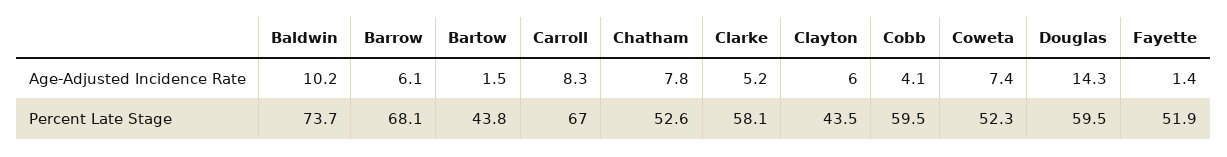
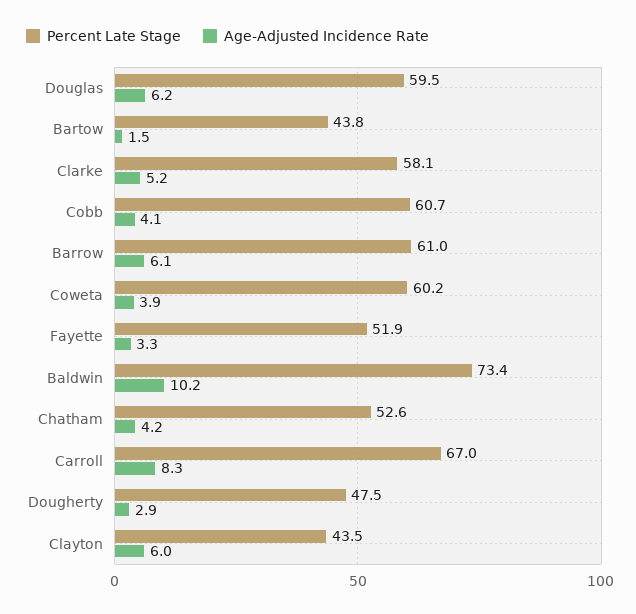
  {
    "Age-Adjusted Incidence Rate": {
      "Baldwin": 10.2,
      "Barrow": 6.1,
      "Bartow": 1.5,
      "Carroll": 8.3,
-     "Chatham": 7.8,
+     "Chatham": 4.2,
      "Clarke": 5.2,
      "Clayton": 6,
      "Cobb": 4.1,
-     "Coweta": 7.4,
+     "Coweta": 3.9,
-     "Douglas": 14.3,
+     "Douglas": 6.2,
-     "Fayette": 1.4
+     "Fayette": 3.3,
+     "Dougherty": 2.9
    },
    "Percent Late Stage": {
-     "Baldwin": 73.7,
+     "Baldwin": 73.4,
-     "Barrow": 68.1,
+     "Barrow": 61,
      "Bartow": 43.8,
      "Carroll": 67,
      "Chatham": 52.6,
      "Clarke": 58.1,
      "Clayton": 43.5,
-     "Cobb": 59.5,
+     "Cobb": 60.7,
-     "Coweta": 52.3,
+     "Coweta": 60.2,
      "Douglas": 59.5,
-     "Fayette": 51.9
+     "Fayette": 51.9,
+     "Dougherty": 47.5
    }
  }

